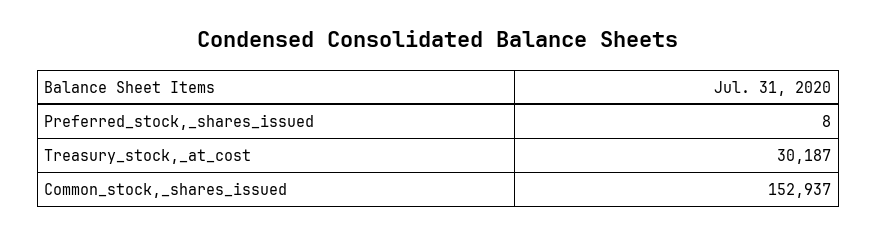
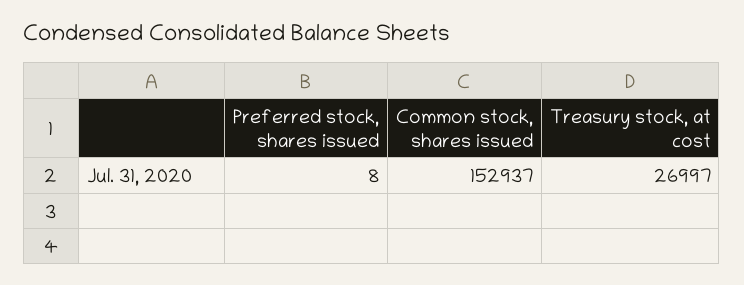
  {
    "Preferred_stock,_shares_issued": 8,
-   "Treasury_stock,_at_cost": 30187,
+   "Treasury_stock,_at_cost": 26997,
    "Common_stock,_shares_issued": 152937
  }

